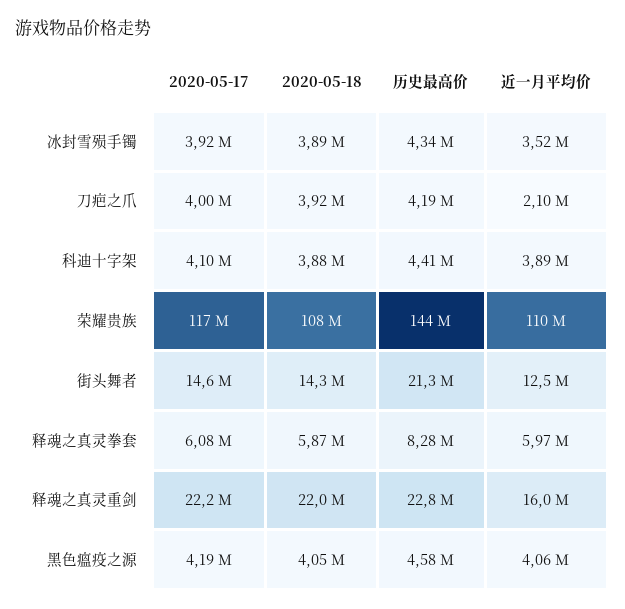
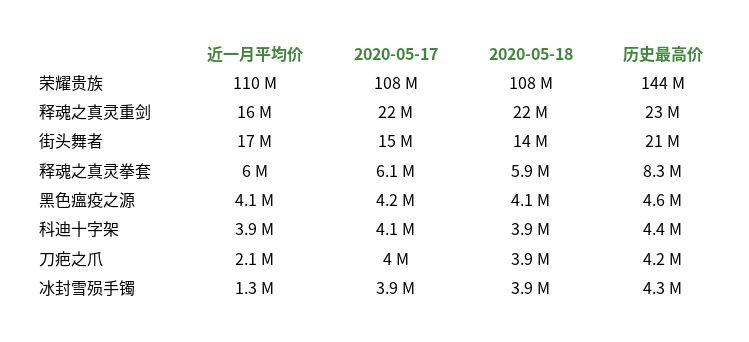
  {
    "2020-05-17": {
      "冰封雪殒手镯": 3920000,
      "刀疤之爪": 4000000,
      "科迪十字架": 4100000,
-     "荣耀贵族": 117000000,
+     "荣耀贵族": 108000000,
      "街头舞者": 14600000,
      "释魂之真灵拳套": 6080000,
      "释魂之真灵重剑": 22200000,
      "黑色瘟疫之源": 4190000
    },
    "2020-05-18": {
      "冰封雪殒手镯": 3890000,
      "刀疤之爪": 3920000,
      "科迪十字架": 3880000,
      "荣耀贵族": 108000000,
      "街头舞者": 14300000,
      "释魂之真灵拳套": 5870000,
      "释魂之真灵重剑": 22000000,
      "黑色瘟疫之源": 4050000
    },
    "历史最高价": {
      "冰封雪殒手镯": 4340000,
      "刀疤之爪": 4190000,
      "科迪十字架": 4410000,
      "荣耀贵族": 144000000,
      "街头舞者": 21300000,
      "释魂之真灵拳套": 8280000,
      "释魂之真灵重剑": 22800000,
      "黑色瘟疫之源": 4580000
    },
    "近一月平均价": {
-     "冰封雪殒手镯": 3520000,
+     "冰封雪殒手镯": 1300000,
      "刀疤之爪": 2100000,
      "科迪十字架": 3890000,
      "荣耀贵族": 110000000,
-     "街头舞者": 12500000,
+     "街头舞者": 17000000,
      "释魂之真灵拳套": 5970000,
      "释魂之真灵重剑": 16000000,
      "黑色瘟疫之源": 4060000
    }
  }

